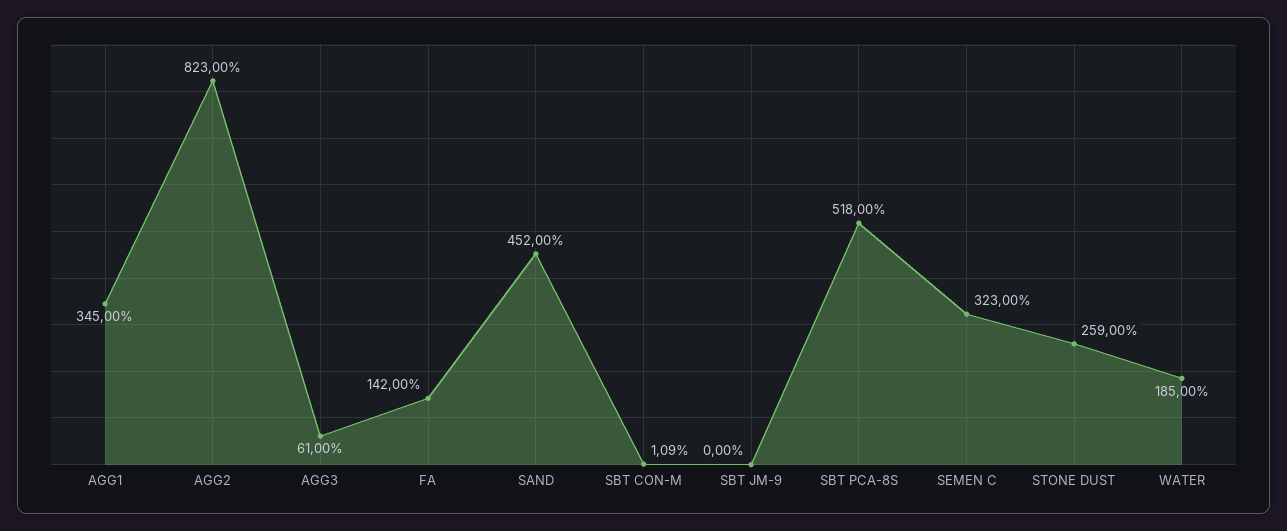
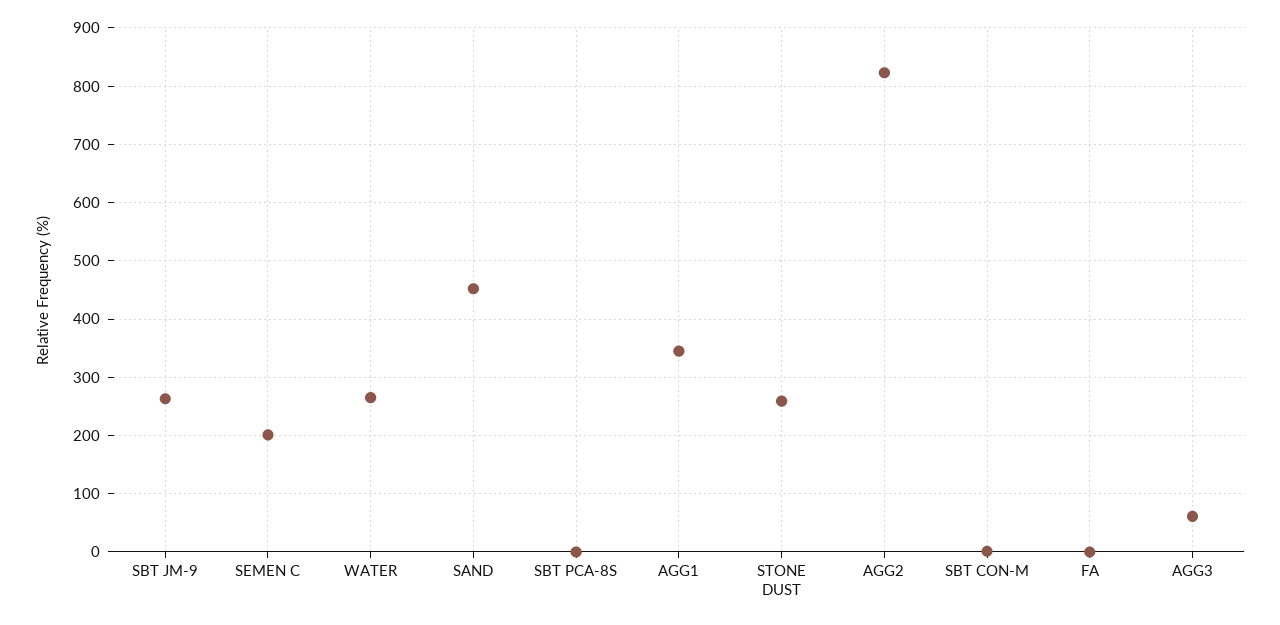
  {
    "AGG1": 345,
    "AGG2": 823,
    "AGG3": 61,
-   "FA": 142,
+   "FA": 0,
    "SAND": 452,
    "SBT CON-M": 1.09,
-   "SBT JM-9": 0,
+   "SBT JM-9": 260,
-   "SBT PCA-8S": 518,
+   "SBT PCA-8S": 0,
-   "SEMEN C": 323,
+   "SEMEN C": 200,
    "STONE DUST": 259,
-   "WATER": 185
+   "WATER": 260
  }

